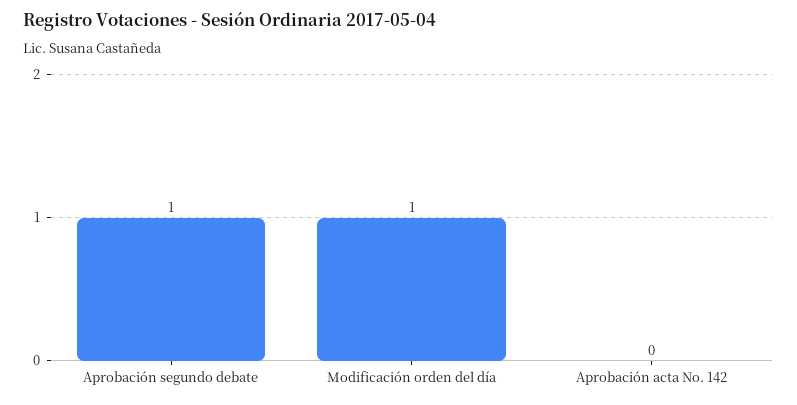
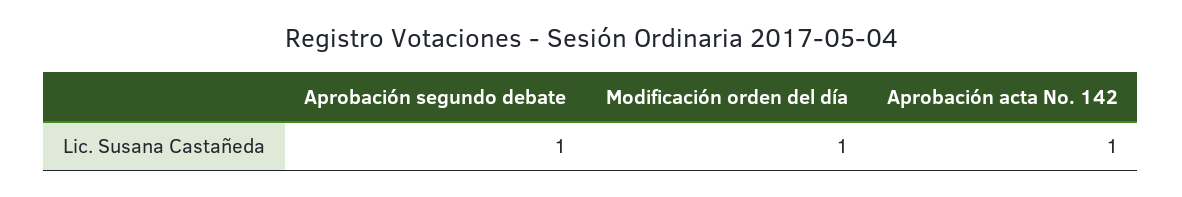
  {
    "Aprobación segundo debate": 1,
    "Modificación orden del día": 1,
-   "Aprobación acta No. 142": 0
+   "Aprobación acta No. 142": 1
  }

